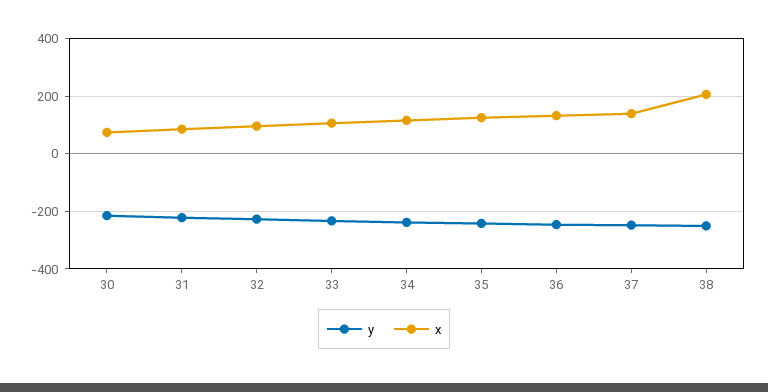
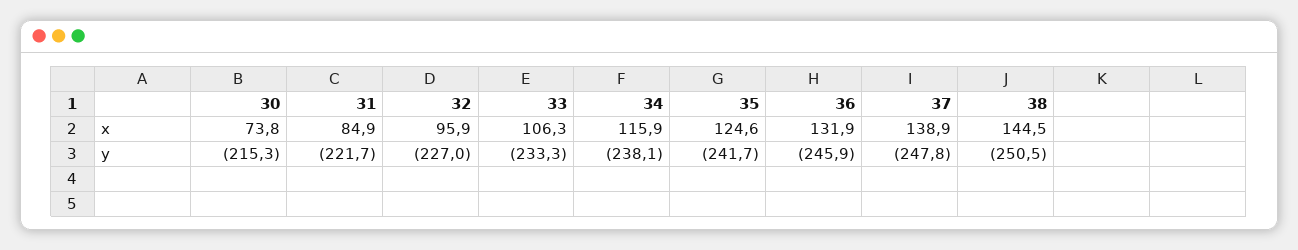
  {
    "y": {
      "30": -215.3,
      "31": -221.7,
      "32": -227,
      "33": -233.3,
      "34": -238.1,
      "35": -241.7,
      "36": -245.9,
      "37": -247.8,
      "38": -250.5
    },
    "x": {
      "30": 73.8,
      "31": 84.9,
      "32": 95.9,
      "33": 106.3,
      "34": 115.9,
      "35": 124.6,
      "36": 131.9,
      "37": 138.9,
-     "38": 200
+     "38": 144.5
    }
  }

